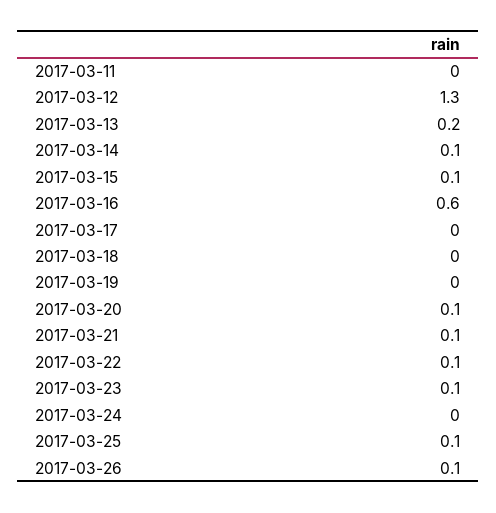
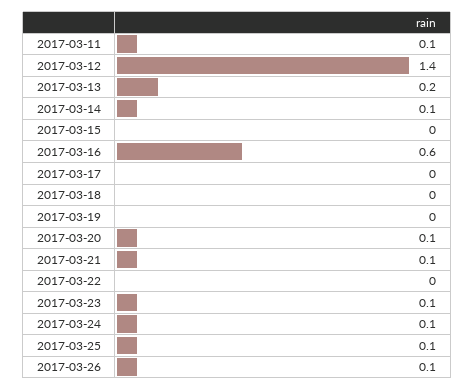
  {
-   "2017-03-11": 0,
+   "2017-03-11": 0.1,
-   "2017-03-12": 1.3,
+   "2017-03-12": 1.4,
    "2017-03-13": 0.2,
    "2017-03-14": 0.1,
-   "2017-03-15": 0.1,
+   "2017-03-15": 0,
    "2017-03-16": 0.6,
    "2017-03-17": 0,
    "2017-03-18": 0,
    "2017-03-19": 0,
    "2017-03-20": 0.1,
    "2017-03-21": 0.1,
-   "2017-03-22": 0.1,
+   "2017-03-22": 0,
    "2017-03-23": 0.1,
-   "2017-03-24": 0,
+   "2017-03-24": 0.1,
    "2017-03-25": 0.1,
    "2017-03-26": 0.1
  }

